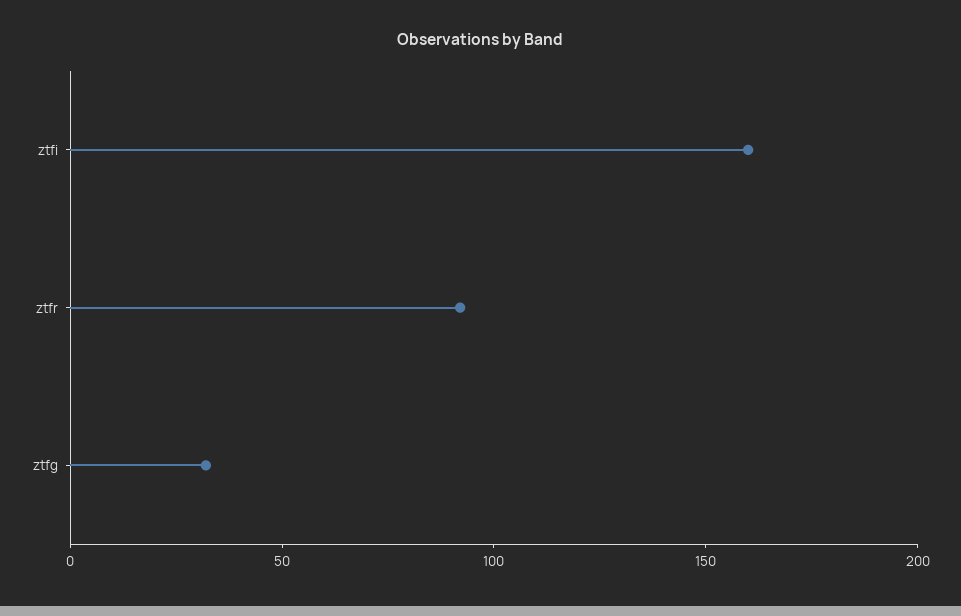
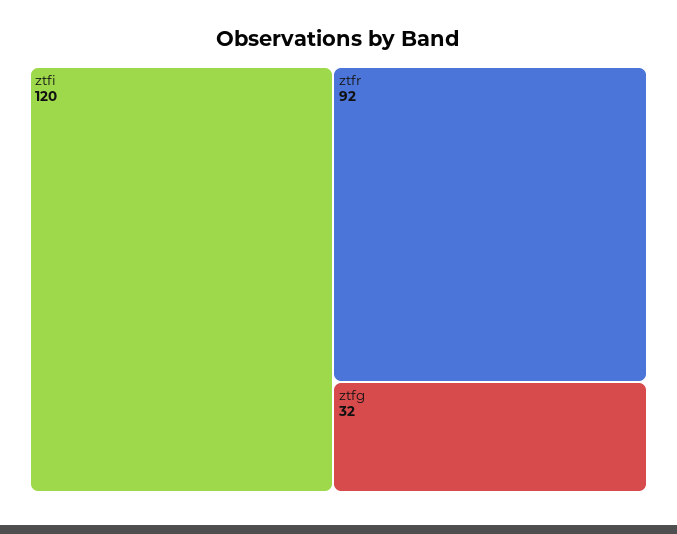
  {
-   "ztfi": 160,
+   "ztfi": 120,
    "ztfr": 92,
    "ztfg": 32
  }

